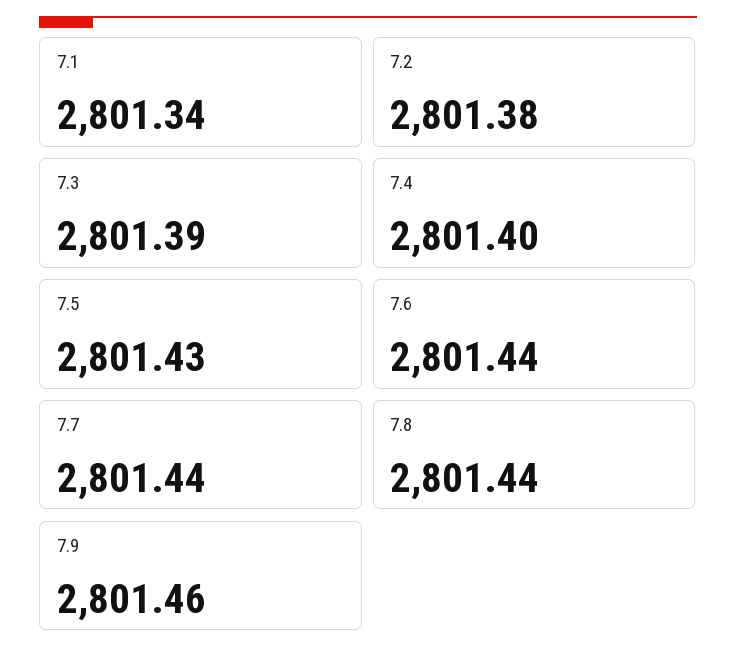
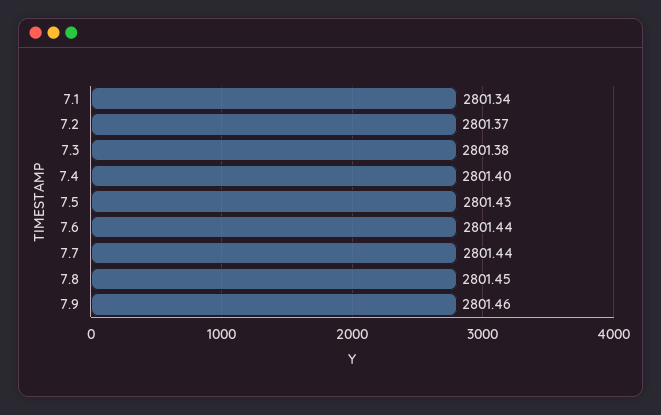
  {
    "7.1": 2801.34,
-   "7.2": 2801.38,
+   "7.2": 2801.37,
-   "7.3": 2801.39,
+   "7.3": 2801.38,
    "7.4": 2801.4,
    "7.5": 2801.43,
    "7.6": 2801.44,
    "7.7": 2801.44,
-   "7.8": 2801.44,
+   "7.8": 2801.45,
    "7.9": 2801.46
  }

